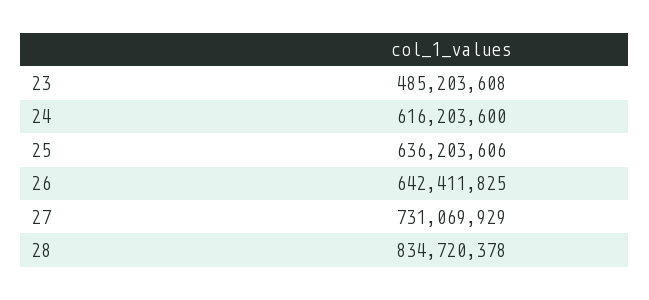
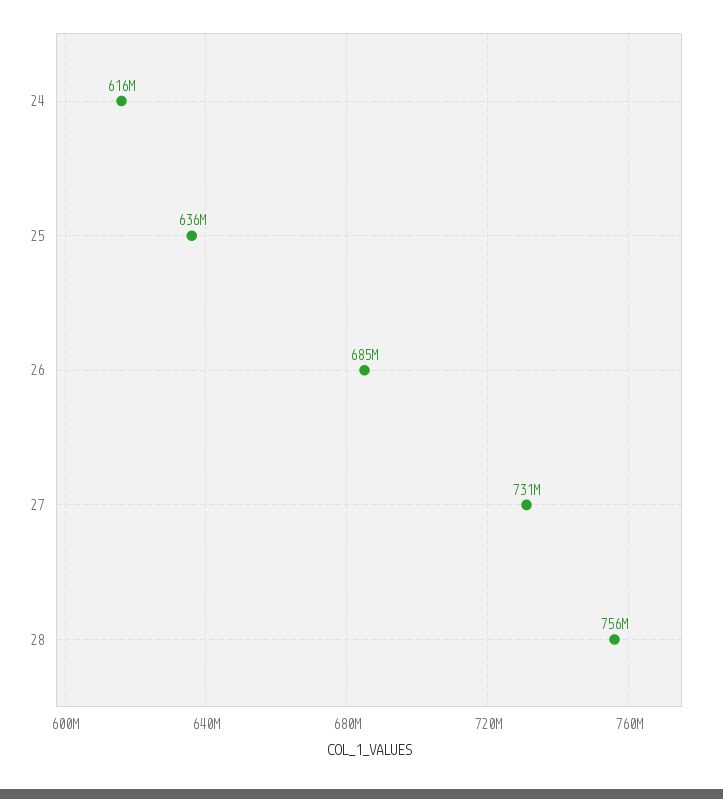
  {
-   "23": 485203608,
    "24": 616203600,
    "25": 636203606,
-   "26": 642411825,
+   "26": 685000000,
    "27": 731069929,
-   "28": 834720378
+   "28": 756000000
  }

